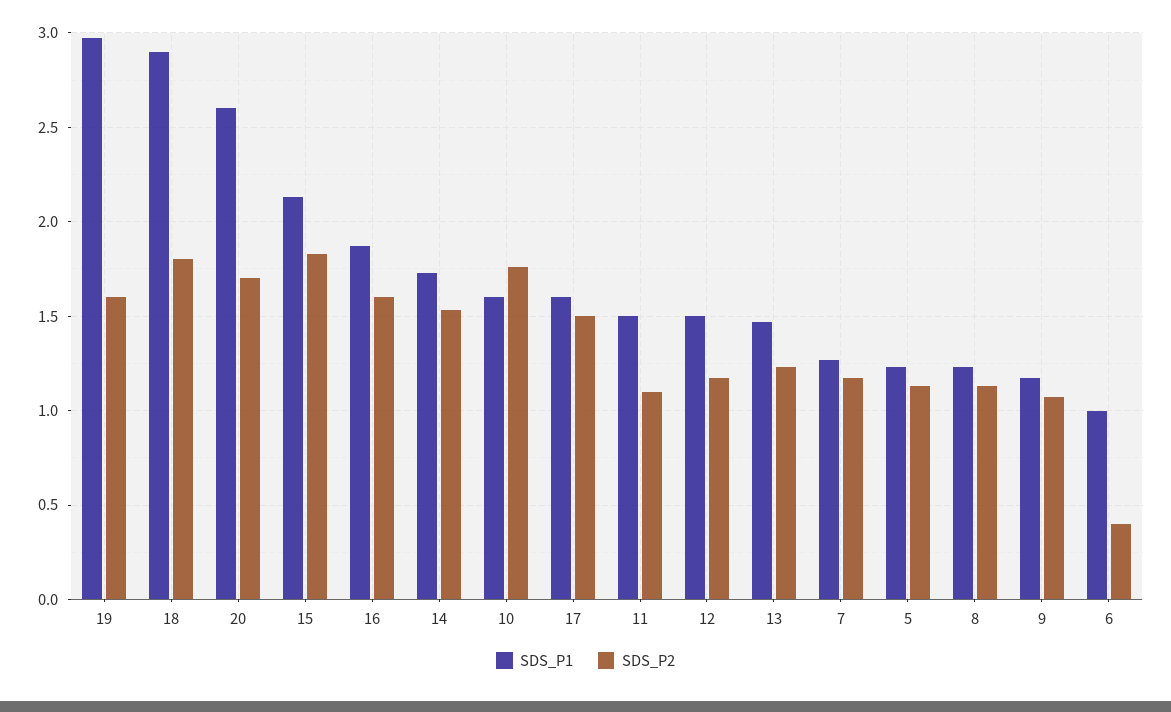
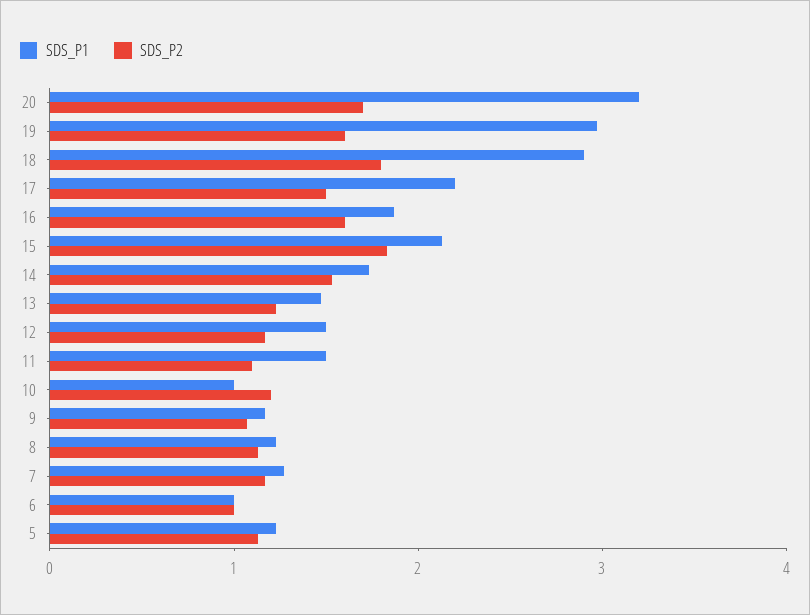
  {
    "SDS_P1": {
      "19": 2.95,
      "18": 2.9,
-     "20": 2.6,
+     "20": 3.2,
      "15": 2.15,
      "16": 1.85,
      "14": 1.75,
-     "10": 1.6,
+     "10": 1,
-     "17": 1.6,
+     "17": 2.2,
      "11": 1.5,
      "12": 1.5,
      "13": 1.45,
      "7": 1.25,
      "5": 1.25,
      "8": 1.25,
      "9": 1.15,
      "6": 1
    },
    "SDS_P2": {
      "19": 1.6,
      "18": 1.8,
      "20": 1.7,
      "15": 1.85,
      "16": 1.6,
      "14": 1.55,
-     "10": 1.75,
+     "10": 1.2,
      "17": 1.5,
      "11": 1.1,
      "12": 1.15,
      "13": 1.25,
      "7": 1.15,
      "5": 1.15,
      "8": 1.15,
      "9": 1.05,
-     "6": 0.4
+     "6": 1
    }
  }

